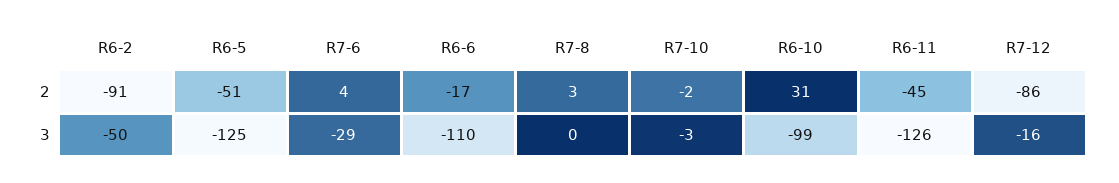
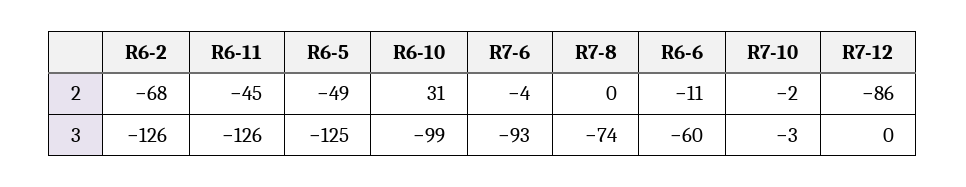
  {
    "R6-2": {
-     "2": -91,
+     "2": -68,
-     "3": -50
+     "3": -126
    },
    "R6-5": {
-     "2": -51,
+     "2": -49,
      "3": -125
    },
    "R7-6": {
-     "2": 4,
+     "2": -4,
-     "3": -29
+     "3": -93
    },
    "R6-6": {
-     "2": -17,
+     "2": -11,
-     "3": -110
+     "3": -60
    },
    "R7-8": {
-     "2": 3,
+     "2": 0,
-     "3": 0
+     "3": -74
    },
    "R7-10": {
      "2": -2,
      "3": -3
    },
    "R6-10": {
      "2": 31,
      "3": -99
    },
    "R6-11": {
      "2": -45,
      "3": -126
    },
    "R7-12": {
      "2": -86,
-     "3": -16
+     "3": 0
    }
  }

